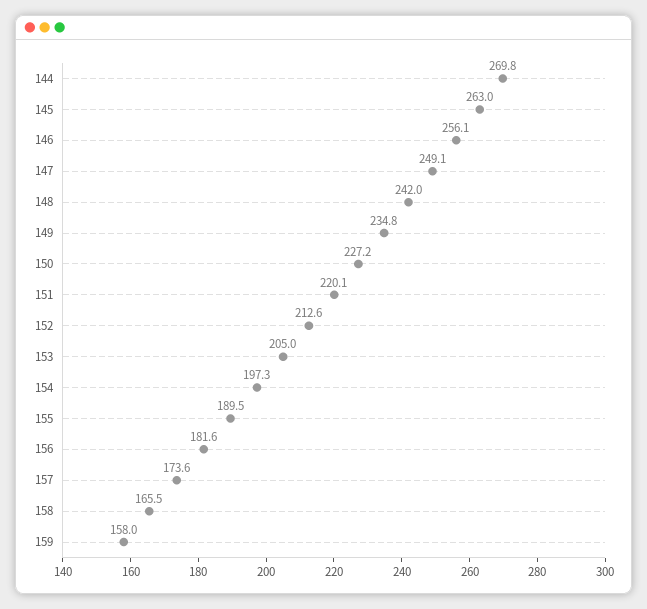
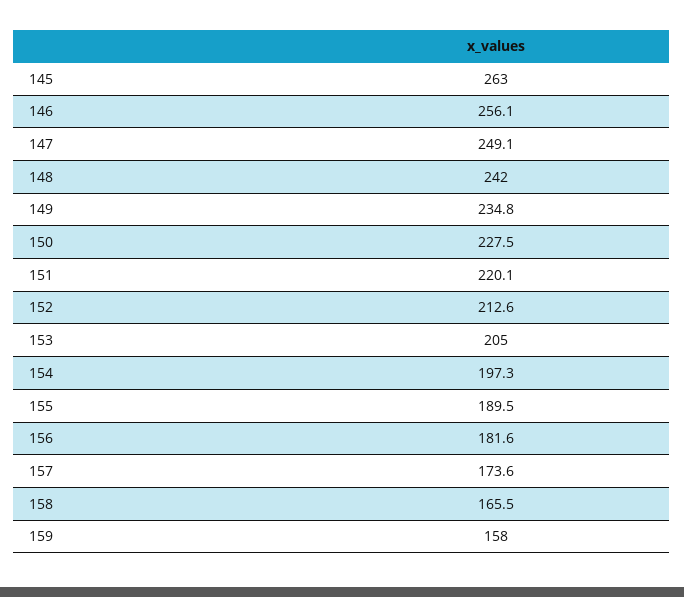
  {
-   "144": 269.8,
    "145": 263,
    "146": 256.1,
    "147": 249.1,
    "148": 242,
    "149": 234.8,
-   "150": 227.2,
+   "150": 227.5,
    "151": 220.1,
    "152": 212.6,
    "153": 205,
    "154": 197.3,
    "155": 189.5,
    "156": 181.6,
    "157": 173.6,
    "158": 165.5,
    "159": 158
  }

